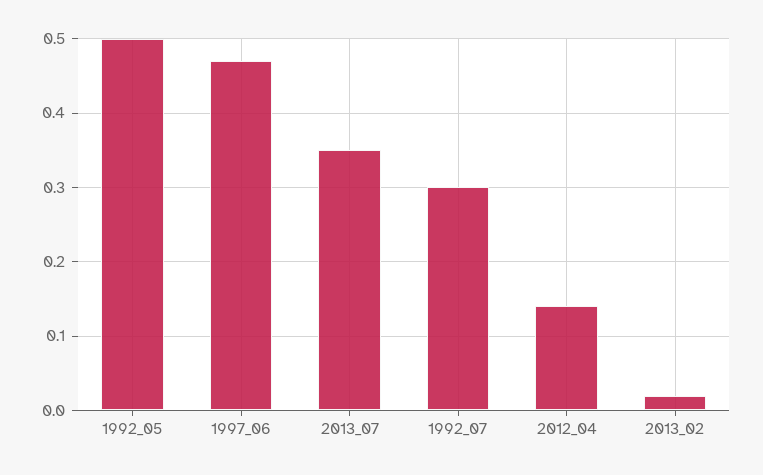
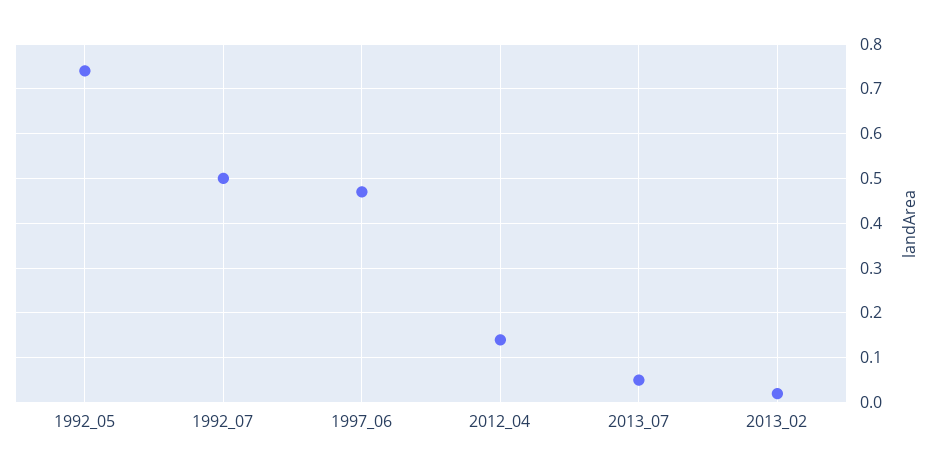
  {
-   "1992_05": 0.5,
+   "1992_05": 0.75,
    "1997_06": 0.47,
-   "2013_07": 0.35,
+   "2013_07": 0.05,
-   "1992_07": 0.3,
+   "1992_07": 0.5,
    "2012_04": 0.14,
    "2013_02": 0.02
  }

